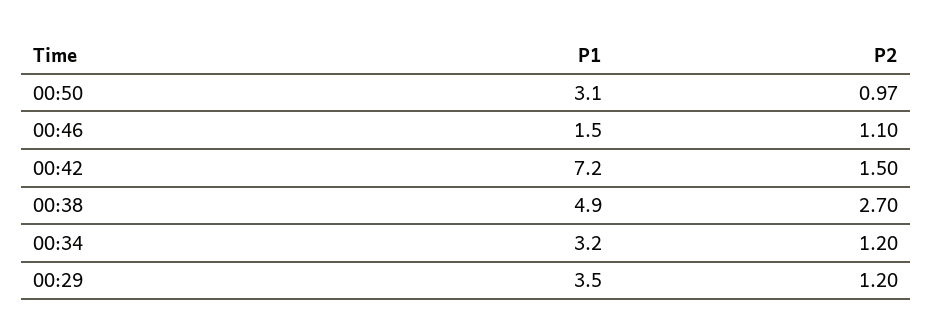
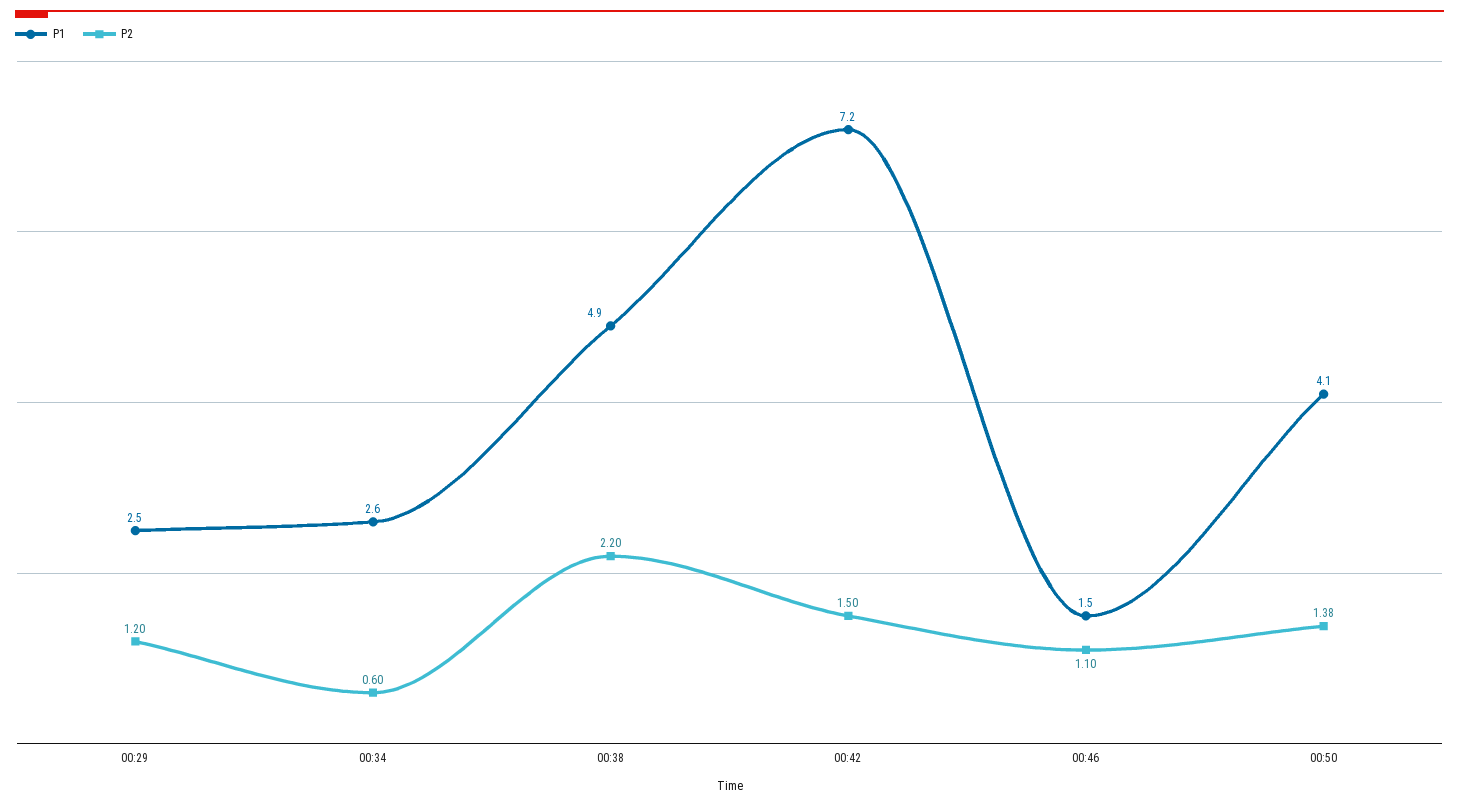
  {
    "P1": {
-     "00:50": 3.1,
+     "00:50": 4.1,
      "00:46": 1.5,
      "00:42": 7.2,
      "00:38": 4.9,
-     "00:34": 3.2,
+     "00:34": 2.6,
-     "00:29": 3.5
+     "00:29": 2.5
    },
    "P2": {
-     "00:50": 0.97,
+     "00:50": 1.38,
      "00:46": 1.1,
      "00:42": 1.5,
-     "00:38": 2.7,
+     "00:38": 2.2,
-     "00:34": 1.2,
+     "00:34": 0.6,
      "00:29": 1.2
    }
  }

